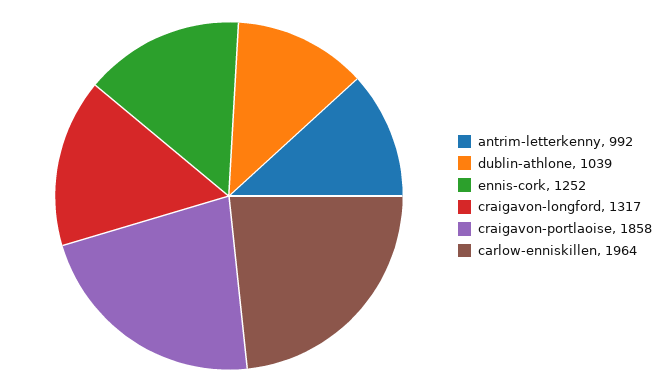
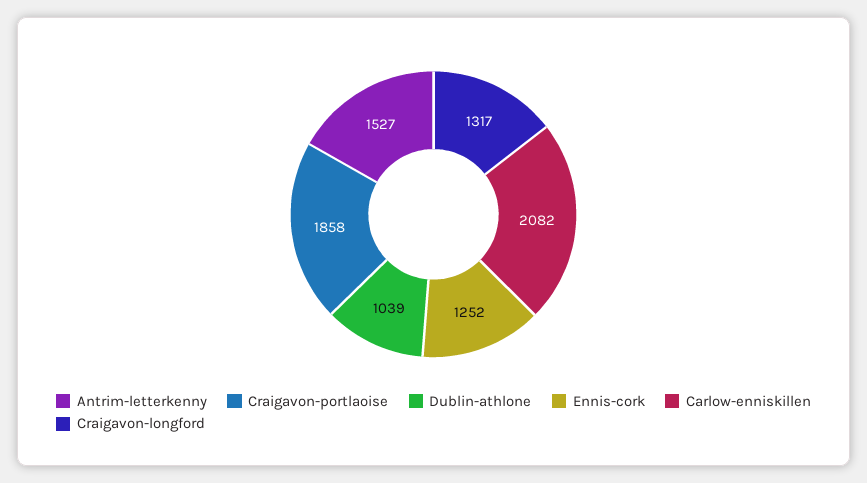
  {
-   "antrim-letterkenny": 992,
+   "antrim-letterkenny": 1527,
    "dublin-athlone": 1039,
    "ennis-cork": 1252,
    "craigavon-longford": 1317,
    "craigavon-portlaoise": 1858,
-   "carlow-enniskillen": 1964
+   "carlow-enniskillen": 2082
  }

